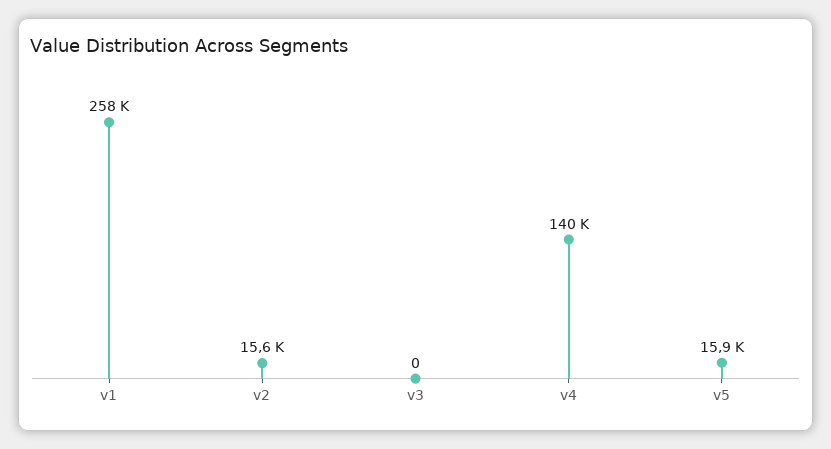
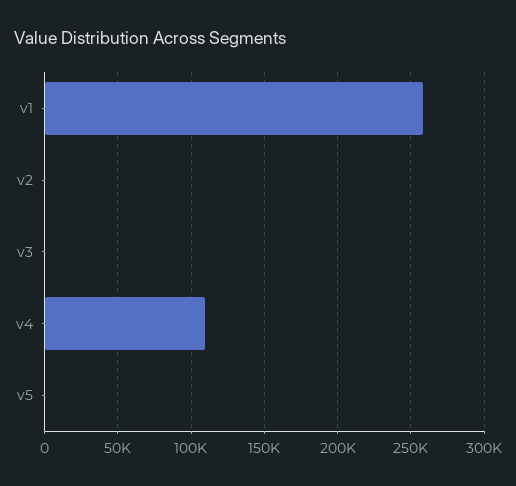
  {
    "v1": 258000,
-   "v2": 15600,
+   "v2": 0,
    "v3": 0,
-   "v4": 140000,
+   "v4": 110000,
-   "v5": 15900
+   "v5": 0
  }

